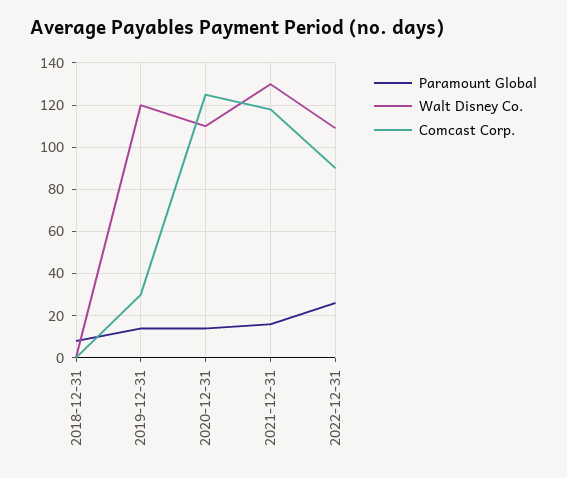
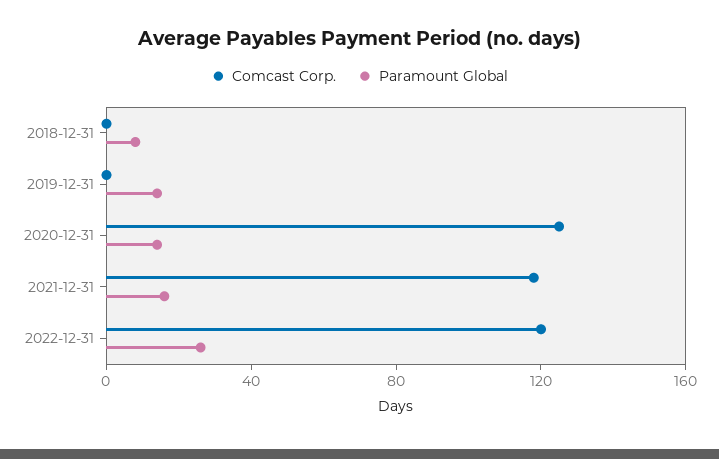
  {
    "Paramount Global": {
      "2018-12-31": 10,
      "2019-12-31": 15,
      "2020-12-31": 15,
      "2021-12-31": 15,
      "2022-12-31": 25
    },
-   "Walt Disney Co.": {
-     "2018-12-31": 0,
-     "2019-12-31": 120,
-     "2020-12-31": 110,
-     "2021-12-31": 130,
-     "2022-12-31": 110
-   },
    "Comcast Corp.": {
      "2018-12-31": 0,
-     "2019-12-31": 30,
+     "2019-12-31": 0,
      "2020-12-31": 125,
      "2021-12-31": 120,
-     "2022-12-31": 90
+     "2022-12-31": 120
    }
  }

